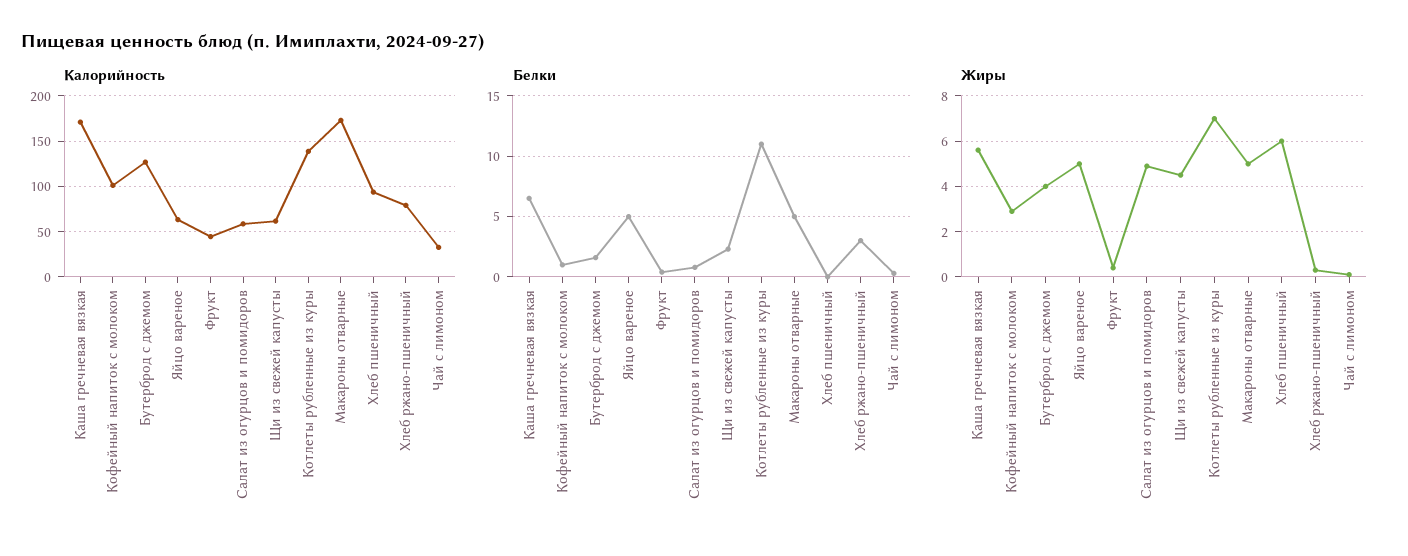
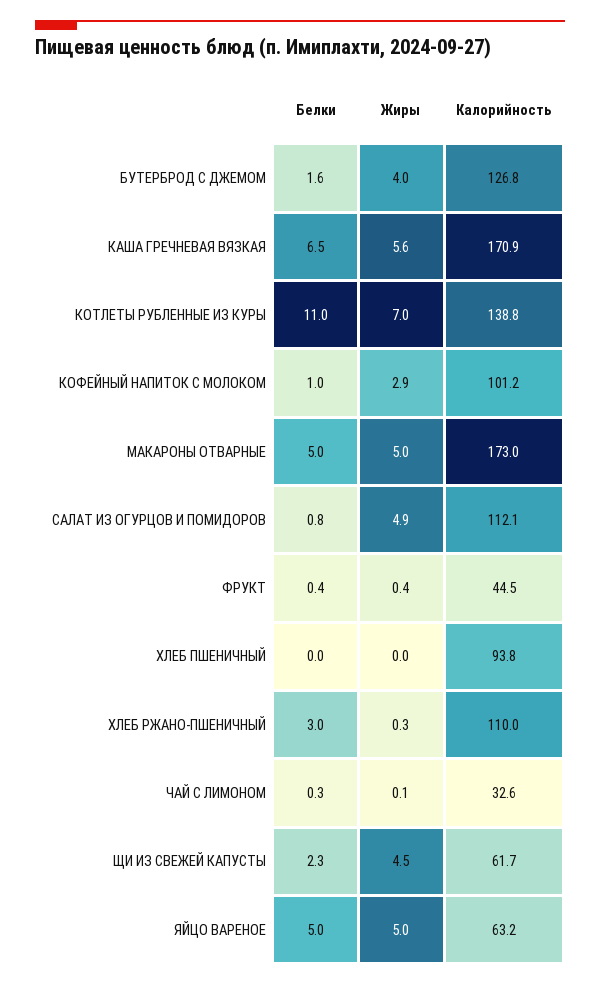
  {
    "Калорийность": {
      "Каша гречневая вязкая": 170.9,
      "Кофейный напиток с молоком": 101.2,
      "Бутерброд с джемом": 126.8,
      "Яйцо вареное": 63.2,
      "Фрукт": 44.5,
-     "Салат из огурцов и помидоров": 60,
+     "Салат из огурцов и помидоров": 112.1,
      "Щи из свежей капусты": 61.7,
      "Котлеты рубленные из куры": 138.8,
      "Макароны отварные": 173,
      "Хлеб пшеничный": 93.8,
-     "Хлеб ржано-пшеничный": 80,
+     "Хлеб ржано-пшеничный": 110,
      "Чай с лимоном": 32.6
    },
    "Белки": {
      "Каша гречневая вязкая": 6.5,
      "Кофейный напиток с молоком": 1,
      "Бутерброд с джемом": 1.6,
      "Яйцо вареное": 5,
      "Фрукт": 0.4,
      "Салат из огурцов и помидоров": 0.8,
      "Щи из свежей капусты": 2.3,
      "Котлеты рубленные из куры": 11,
      "Макароны отварные": 5,
      "Хлеб пшеничный": 0,
      "Хлеб ржано-пшеничный": 3,
      "Чай с лимоном": 0.3
    },
    "Жиры": {
      "Каша гречневая вязкая": 5.6,
      "Кофейный напиток с молоком": 2.9,
      "Бутерброд с джемом": 4,
      "Яйцо вареное": 5,
      "Фрукт": 0.4,
      "Салат из огурцов и помидоров": 4.9,
      "Щи из свежей капусты": 4.5,
      "Котлеты рубленные из куры": 7,
      "Макароны отварные": 5,
-     "Хлеб пшеничный": 6,
+     "Хлеб пшеничный": 0,
      "Хлеб ржано-пшеничный": 0.3,
      "Чай с лимоном": 0.1
    }
  }

